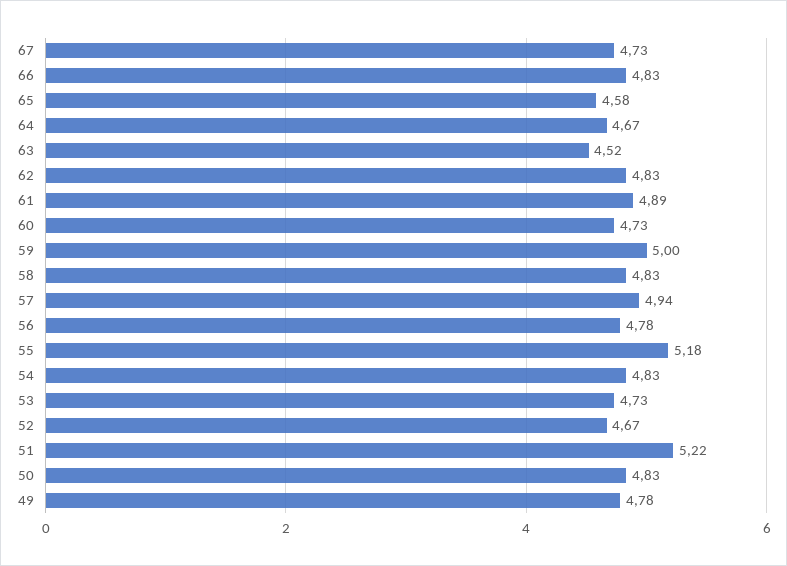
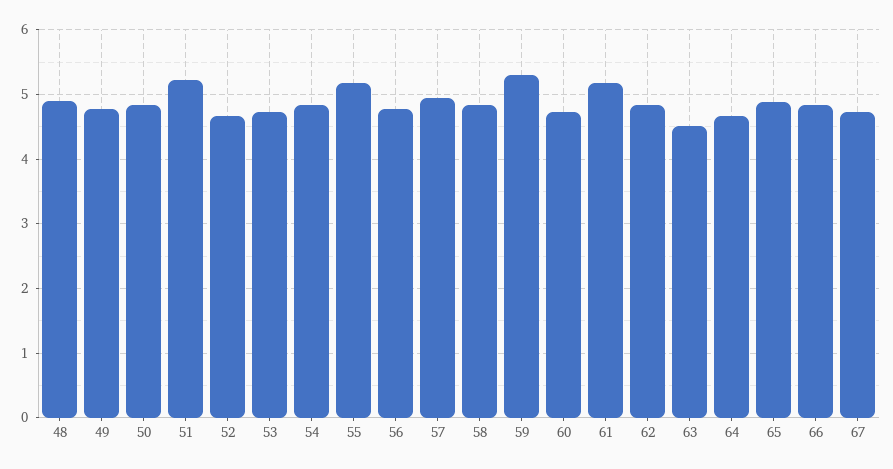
  {
    "67": 4.73,
    "66": 4.83,
-   "65": 4.58,
+   "65": 4.9,
    "64": 4.67,
    "63": 4.52,
    "62": 4.83,
-   "61": 4.89,
+   "61": 5.2,
    "60": 4.73,
-   "59": 5,
+   "59": 5.3,
    "58": 4.83,
    "57": 4.94,
    "56": 4.78,
    "55": 5.18,
    "54": 4.83,
    "53": 4.73,
    "52": 4.67,
    "51": 5.22,
    "50": 4.83,
-   "49": 4.78
+   "49": 4.78,
+   "48": 4.9
  }

